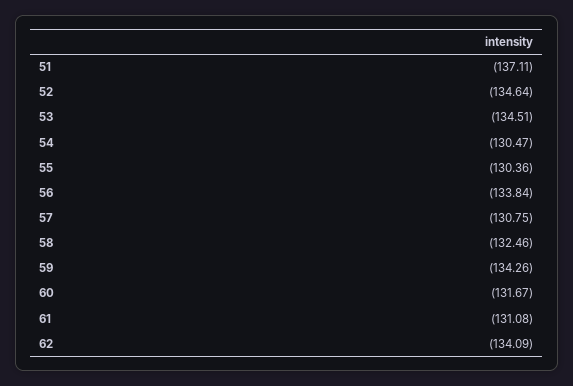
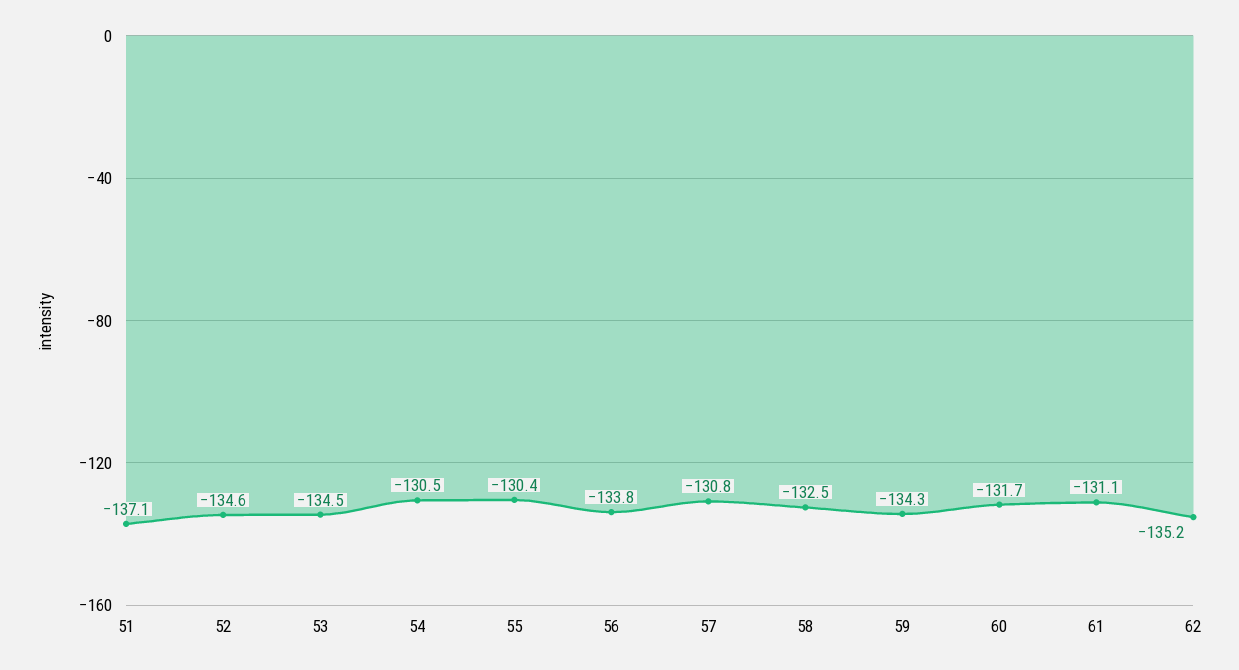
  {
    "51": -137.11,
    "52": -134.64,
    "53": -134.51,
    "54": -130.47,
    "55": -130.36,
    "56": -133.84,
    "57": -130.75,
    "58": -132.46,
    "59": -134.26,
    "60": -131.67,
    "61": -131.08,
-   "62": -134.09
+   "62": -135.2
  }

